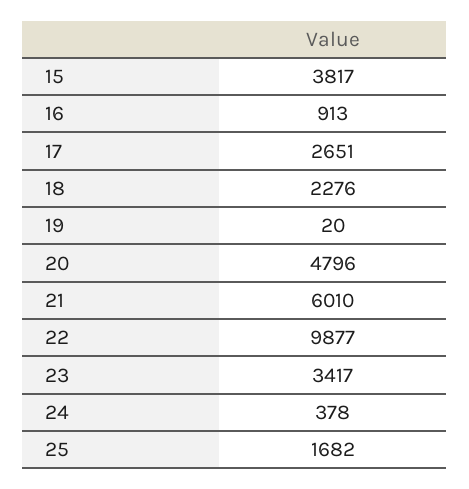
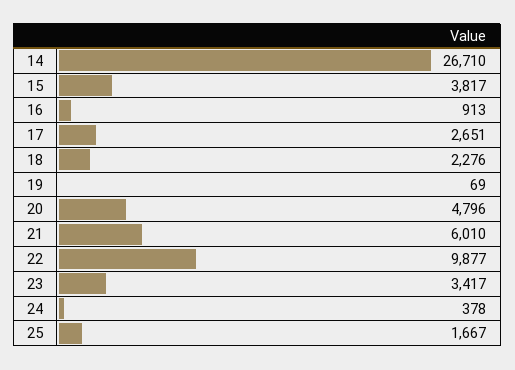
  {
    "15": 3817,
    "16": 913,
    "17": 2651,
    "18": 2276,
-   "19": 20,
+   "19": 69,
    "20": 4796,
    "21": 6010,
    "22": 9877,
    "23": 3417,
    "24": 378,
-   "25": 1682
+   "25": 1667,
+   "14": 26710
  }

